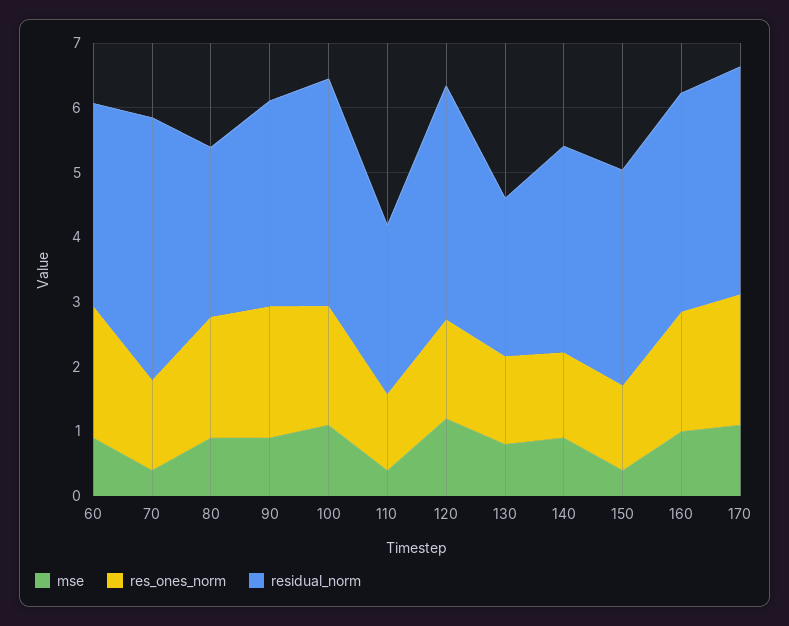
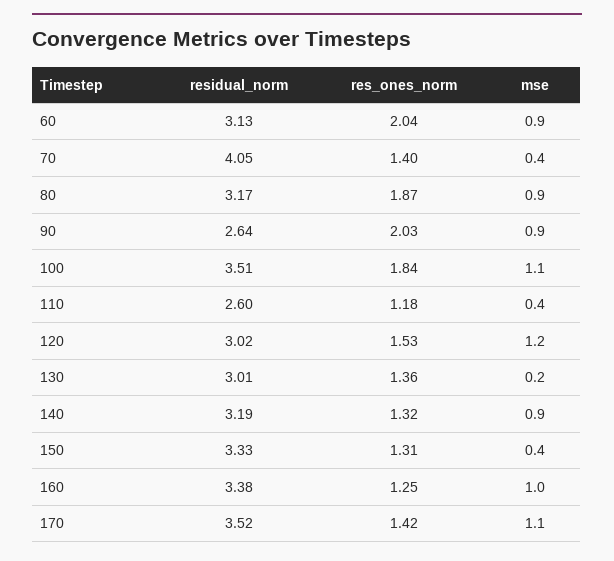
  {
    "mse": {
      "60": 0.9,
      "70": 0.4,
      "80": 0.9,
      "90": 0.9,
      "100": 1.1,
      "110": 0.4,
      "120": 1.2,
-     "130": 0.8,
+     "130": 0.2,
      "140": 0.9,
      "150": 0.4,
      "160": 1,
      "170": 1.1
    },
    "res_ones_norm": {
      "60": 2.04,
      "70": 1.4,
      "80": 1.87,
      "90": 2.03,
      "100": 1.84,
      "110": 1.18,
      "120": 1.53,
      "130": 1.36,
      "140": 1.32,
      "150": 1.31,
-     "160": 1.8,
+     "160": 1.25,
-     "170": 2
+     "170": 1.42
    },
    "residual_norm": {
      "60": 3.13,
      "70": 4.05,
-     "80": 2.6,
+     "80": 3.17,
-     "90": 3.2,
+     "90": 2.64,
      "100": 3.51,
      "110": 2.6,
-     "120": 3.6,
+     "120": 3.02,
-     "130": 2.4,
+     "130": 3.01,
      "140": 3.19,
      "150": 3.33,
      "160": 3.38,
      "170": 3.52
    }
  }

